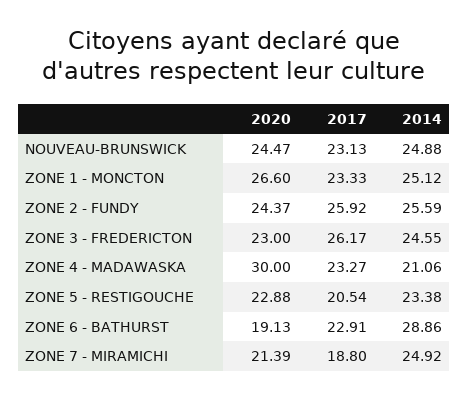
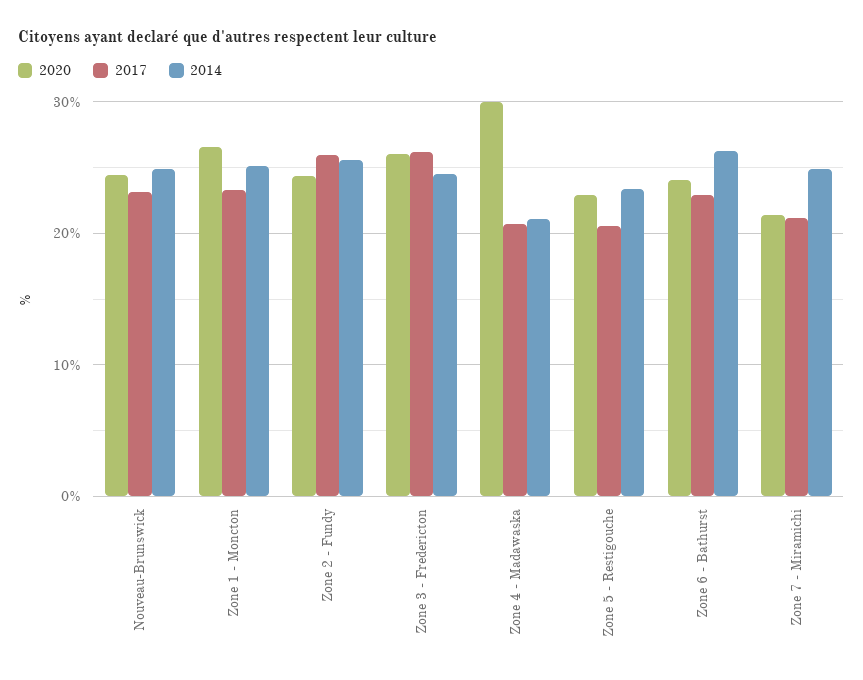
  {
    "2020": {
      "NOUVEAU-BRUNSWICK": 24.47,
      "ZONE 1 - MONCTON": 26.6,
      "ZONE 2 - FUNDY": 24.37,
-     "ZONE 3 - FREDERICTON": 23,
+     "ZONE 3 - FREDERICTON": 26,
      "ZONE 4 - MADAWASKA": 30,
      "ZONE 5 - RESTIGOUCHE": 22.88,
-     "ZONE 6 - BATHURST": 19.13,
+     "ZONE 6 - BATHURST": 24,
      "ZONE 7 - MIRAMICHI": 21.39
    },
    "2017": {
      "NOUVEAU-BRUNSWICK": 23.13,
      "ZONE 1 - MONCTON": 23.33,
      "ZONE 2 - FUNDY": 25.92,
      "ZONE 3 - FREDERICTON": 26.17,
-     "ZONE 4 - MADAWASKA": 23.27,
+     "ZONE 4 - MADAWASKA": 21,
      "ZONE 5 - RESTIGOUCHE": 20.54,
      "ZONE 6 - BATHURST": 22.91,
-     "ZONE 7 - MIRAMICHI": 18.8
+     "ZONE 7 - MIRAMICHI": 21
    },
    "2014": {
      "NOUVEAU-BRUNSWICK": 24.88,
      "ZONE 1 - MONCTON": 25.12,
      "ZONE 2 - FUNDY": 25.59,
      "ZONE 3 - FREDERICTON": 24.55,
      "ZONE 4 - MADAWASKA": 21.06,
      "ZONE 5 - RESTIGOUCHE": 23.38,
-     "ZONE 6 - BATHURST": 28.86,
+     "ZONE 6 - BATHURST": 26,
      "ZONE 7 - MIRAMICHI": 24.92
    }
  }

